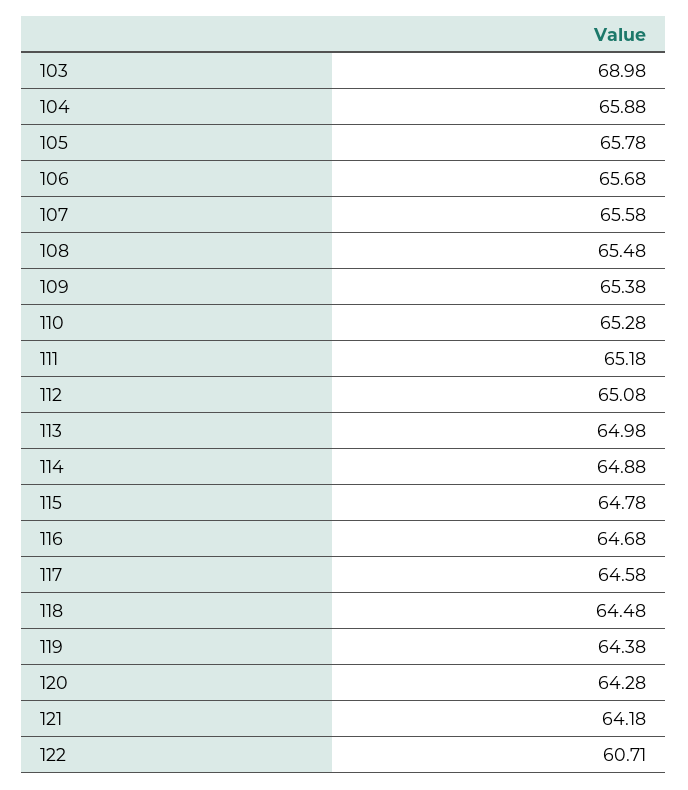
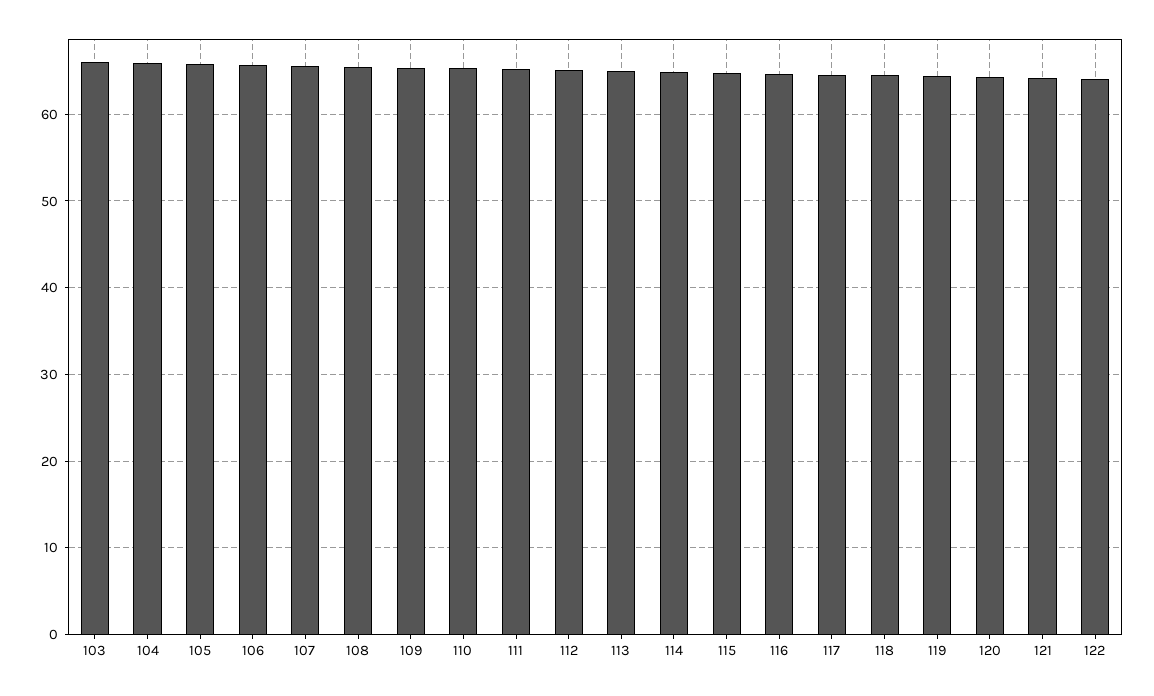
  {
-   "103": 68.98,
+   "103": 66,
    "104": 65.88,
    "105": 65.78,
    "106": 65.68,
    "107": 65.58,
    "108": 65.48,
    "109": 65.38,
    "110": 65.28,
    "111": 65.18,
    "112": 65.08,
    "113": 64.98,
    "114": 64.88,
    "115": 64.78,
    "116": 64.68,
    "117": 64.58,
    "118": 64.48,
    "119": 64.38,
    "120": 64.28,
    "121": 64.18,
-   "122": 60.71
+   "122": 64
  }

